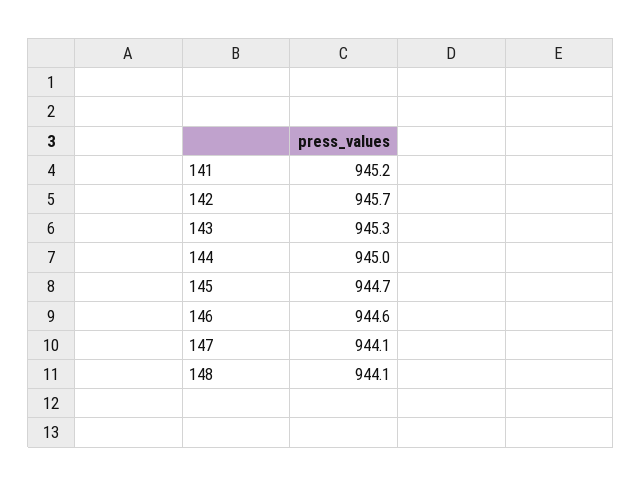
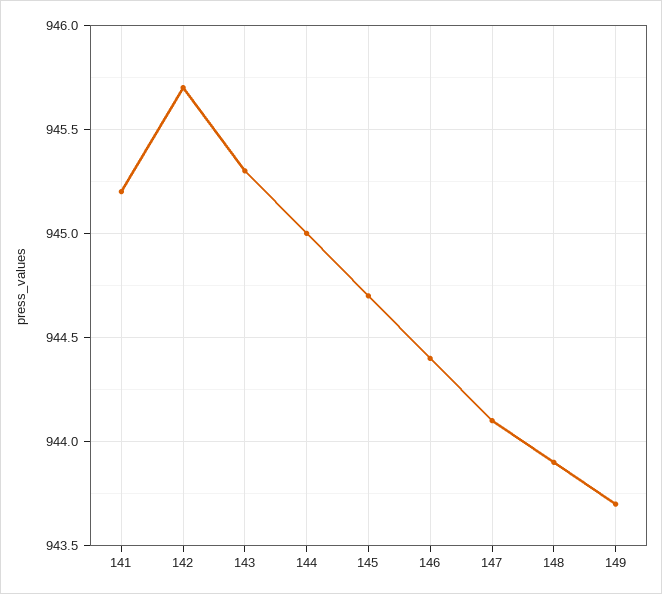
  {
    "141": 945.2,
    "142": 945.7,
    "143": 945.3,
    "144": 945,
    "145": 944.7,
-   "146": 944.6,
+   "146": 944.4,
    "147": 944.1,
-   "148": 944.1
+   "148": 943.9,
+   "149": 943.7
  }

